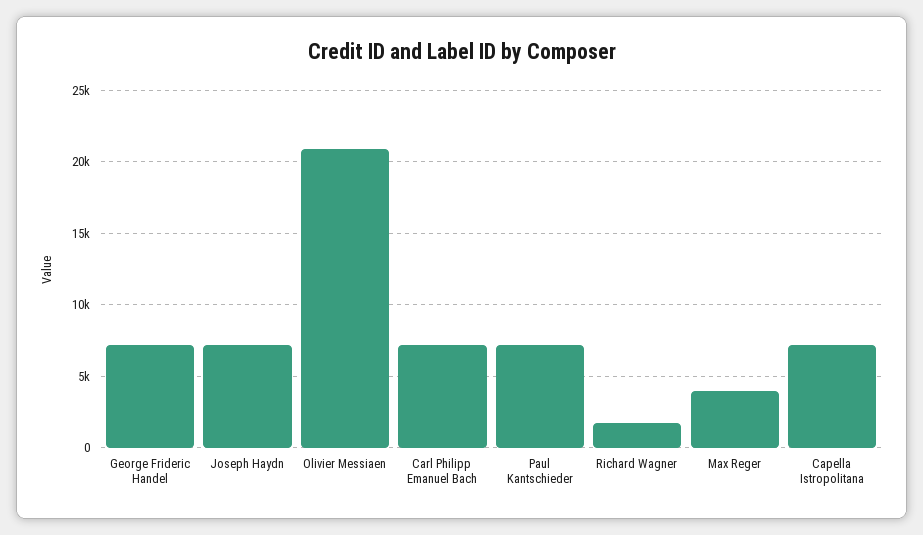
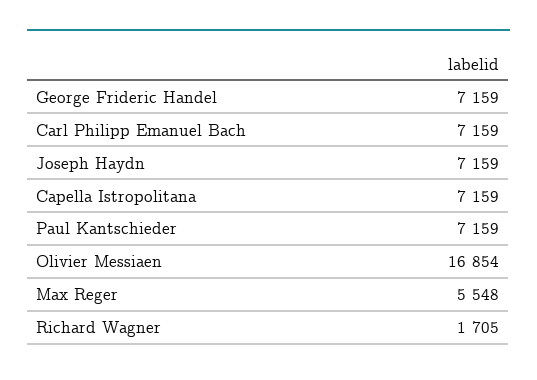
  {
    "George Frideric Handel": 7159,
    "Joseph Haydn": 7159,
-   "Olivier Messiaen": 21000,
+   "Olivier Messiaen": 16854,
    "Carl Philipp Emanuel Bach": 7159,
    "Paul Kantschieder": 7159,
    "Richard Wagner": 1705,
-   "Max Reger": 4000,
+   "Max Reger": 5548,
    "Capella Istropolitana": 7159
  }

